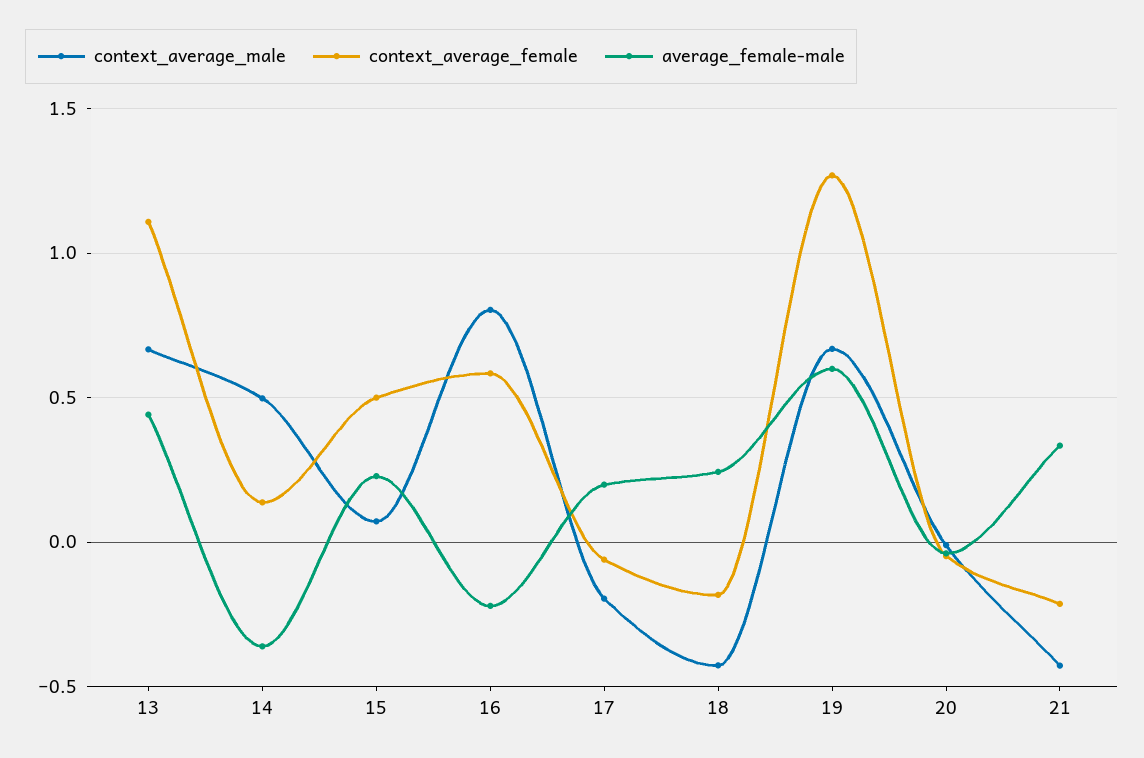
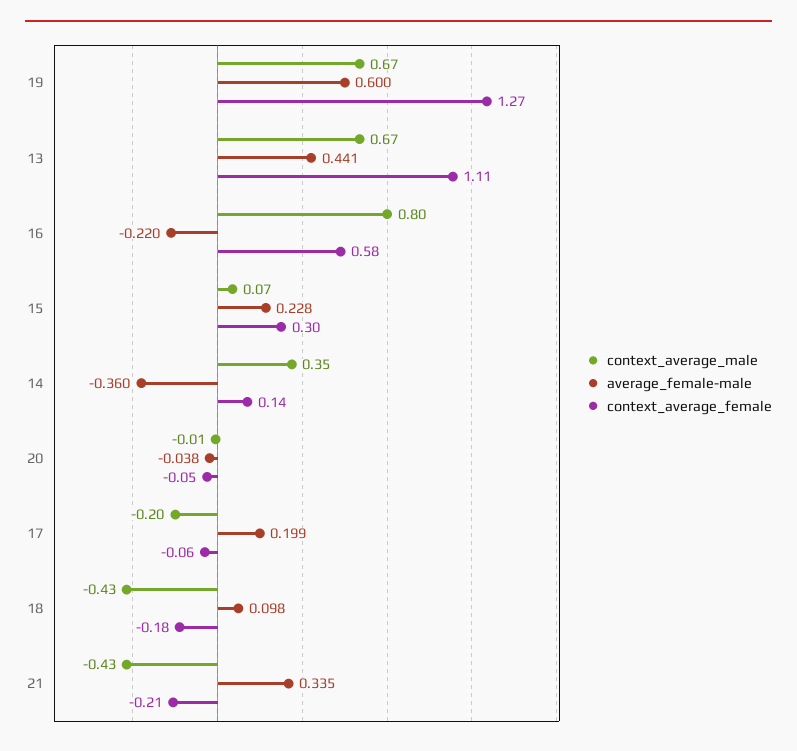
  {
    "context_average_male": {
      "13": 0.67,
-     "14": 0.5,
+     "14": 0.35,
      "15": 0.07,
      "16": 0.8,
      "17": -0.2,
      "18": -0.43,
      "19": 0.67,
      "20": -0.01,
      "21": -0.43
    },
    "context_average_female": {
      "13": 1.11,
      "14": 0.14,
-     "15": 0.5,
+     "15": 0.3,
      "16": 0.58,
      "17": -0.06,
      "18": -0.18,
      "19": 1.27,
      "20": -0.05,
      "21": -0.21
    },
    "average_female-male": {
      "13": 0.441,
      "14": -0.36,
      "15": 0.228,
      "16": -0.22,
      "17": 0.199,
-     "18": 0.25,
+     "18": 0.098,
      "19": 0.6,
      "20": -0.038,
      "21": 0.335
    }
  }

